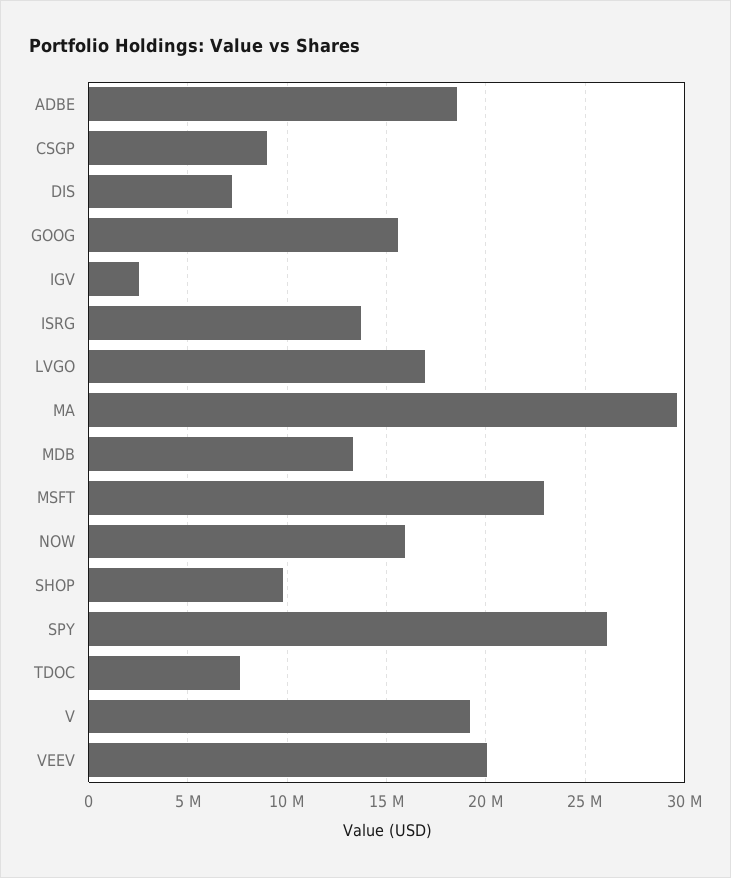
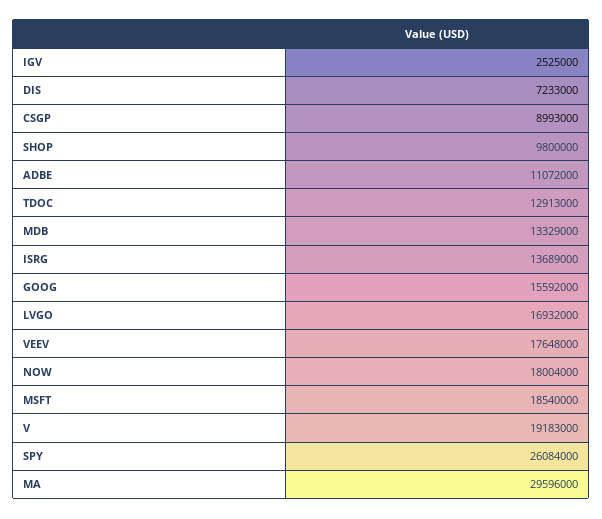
  {
-   "ADBE": 18500000,
+   "ADBE": 11072000,
    "CSGP": 8993000,
    "DIS": 7233000,
    "GOOG": 15592000,
    "IGV": 2525000,
    "ISRG": 13689000,
    "LVGO": 16932000,
    "MA": 29596000,
    "MDB": 13329000,
-   "MSFT": 23000000,
+   "MSFT": 18540000,
-   "NOW": 16000000,
+   "NOW": 18004000,
    "SHOP": 9800000,
    "SPY": 26084000,
-   "TDOC": 7500000,
+   "TDOC": 12913000,
    "V": 19183000,
-   "VEEV": 20000000
+   "VEEV": 17648000
  }

